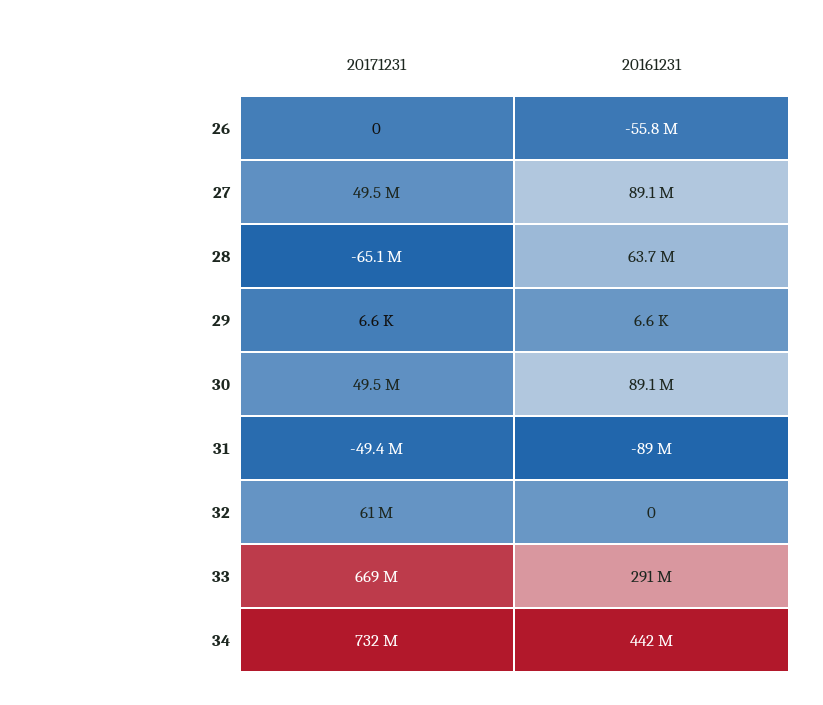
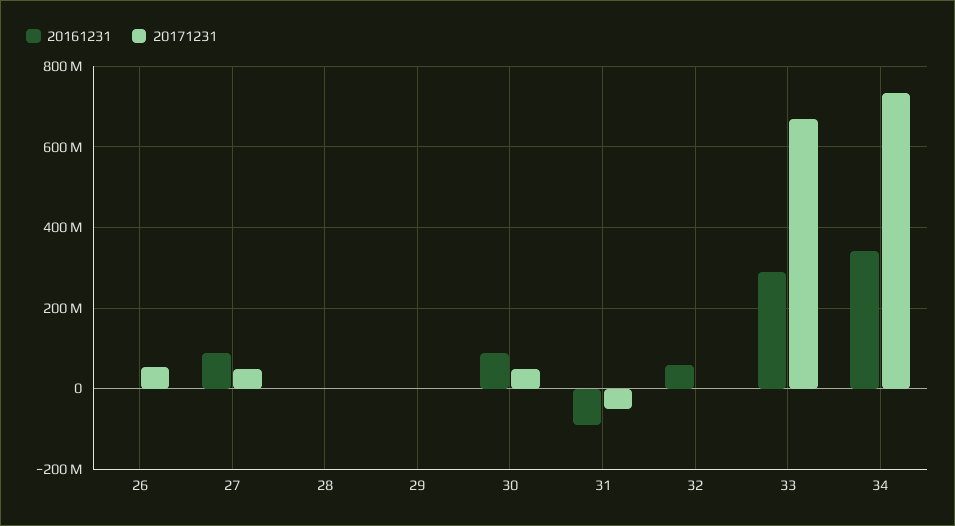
  {
    "20171231": {
-     "26": 0,
+     "26": 60000000,
      "27": 49500000,
-     "28": -65100000,
+     "28": 0,
      "29": 6600,
      "30": 49500000,
      "31": -49400000,
-     "32": 61000000,
+     "32": 0,
      "33": 669000000,
      "34": 732000000
    },
    "20161231": {
-     "26": -55800000,
+     "26": 0,
      "27": 89100000,
-     "28": 63700000,
+     "28": 0,
      "29": 6600,
      "30": 89100000,
      "31": -89000000,
-     "32": 0,
+     "32": 60000000,
      "33": 291000000,
-     "34": 442000000
+     "34": 340000000
    }
  }

